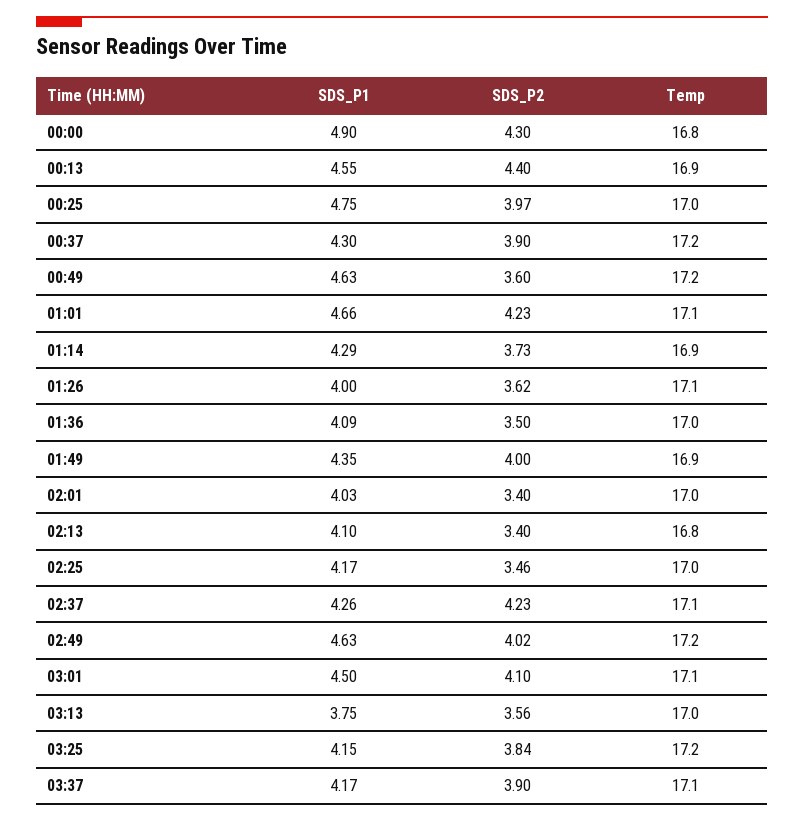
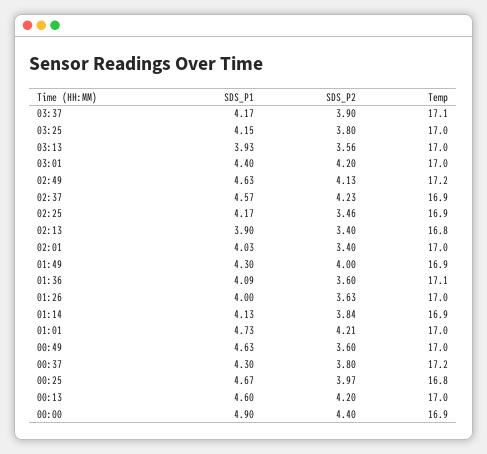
  {
    "SDS_P1": {
      "00:00": 4.9,
-     "00:13": 4.55,
+     "00:13": 4.6,
-     "00:25": 4.75,
+     "00:25": 4.67,
      "00:37": 4.3,
      "00:49": 4.63,
-     "01:01": 4.66,
+     "01:01": 4.73,
-     "01:14": 4.29,
+     "01:14": 4.13,
      "01:26": 4,
      "01:36": 4.09,
-     "01:49": 4.35,
+     "01:49": 4.3,
      "02:01": 4.03,
-     "02:13": 4.1,
+     "02:13": 3.9,
      "02:25": 4.17,
-     "02:37": 4.26,
+     "02:37": 4.57,
      "02:49": 4.63,
-     "03:01": 4.5,
+     "03:01": 4.4,
-     "03:13": 3.75,
+     "03:13": 3.93,
      "03:25": 4.15,
      "03:37": 4.17
    },
    "SDS_P2": {
-     "00:00": 4.3,
+     "00:00": 4.4,
-     "00:13": 4.4,
+     "00:13": 4.2,
      "00:25": 3.97,
-     "00:37": 3.9,
+     "00:37": 3.8,
      "00:49": 3.6,
-     "01:01": 4.23,
+     "01:01": 4.21,
-     "01:14": 3.73,
+     "01:14": 3.84,
-     "01:26": 3.62,
+     "01:26": 3.63,
-     "01:36": 3.5,
+     "01:36": 3.6,
      "01:49": 4,
      "02:01": 3.4,
      "02:13": 3.4,
      "02:25": 3.46,
      "02:37": 4.23,
-     "02:49": 4.02,
+     "02:49": 4.13,
-     "03:01": 4.1,
+     "03:01": 4.2,
      "03:13": 3.56,
-     "03:25": 3.84,
+     "03:25": 3.8,
      "03:37": 3.9
    },
    "Temp": {
-     "00:00": 16.8,
+     "00:00": 16.9,
-     "00:13": 16.9,
+     "00:13": 17,
-     "00:25": 17,
+     "00:25": 16.8,
      "00:37": 17.2,
-     "00:49": 17.2,
+     "00:49": 17,
-     "01:01": 17.1,
+     "01:01": 17,
      "01:14": 16.9,
-     "01:26": 17.1,
+     "01:26": 17,
-     "01:36": 17,
+     "01:36": 17.1,
      "01:49": 16.9,
      "02:01": 17,
      "02:13": 16.8,
-     "02:25": 17,
+     "02:25": 16.9,
-     "02:37": 17.1,
+     "02:37": 16.9,
      "02:49": 17.2,
-     "03:01": 17.1,
+     "03:01": 17,
      "03:13": 17,
-     "03:25": 17.2,
+     "03:25": 17,
      "03:37": 17.1
    }
  }

